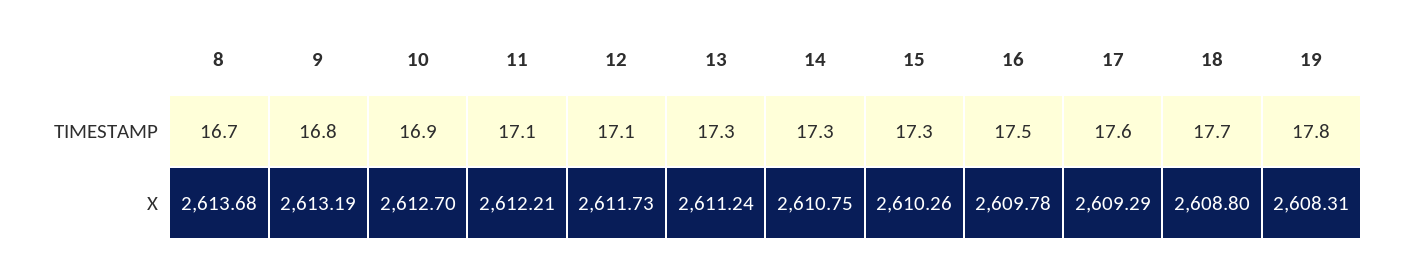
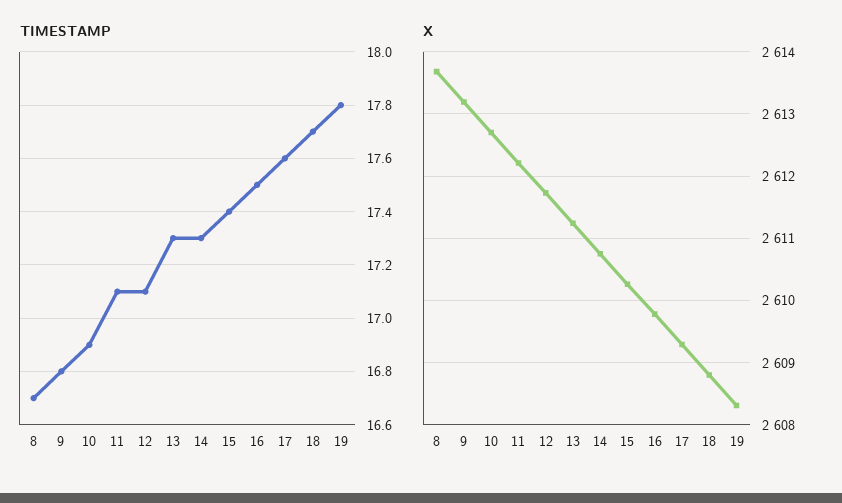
  {
    "TIMESTAMP": {
      "8": 16.7,
      "9": 16.8,
      "10": 16.9,
      "11": 17.1,
      "12": 17.1,
      "13": 17.3,
      "14": 17.3,
-     "15": 17.3,
+     "15": 17.4,
      "16": 17.5,
      "17": 17.6,
      "18": 17.7,
      "19": 17.8
    },
    "X": {
      "8": 2613.68,
      "9": 2613.19,
      "10": 2612.7,
      "11": 2612.21,
      "12": 2611.73,
      "13": 2611.24,
      "14": 2610.75,
      "15": 2610.26,
      "16": 2609.78,
      "17": 2609.29,
      "18": 2608.8,
      "19": 2608.31
    }
  }

